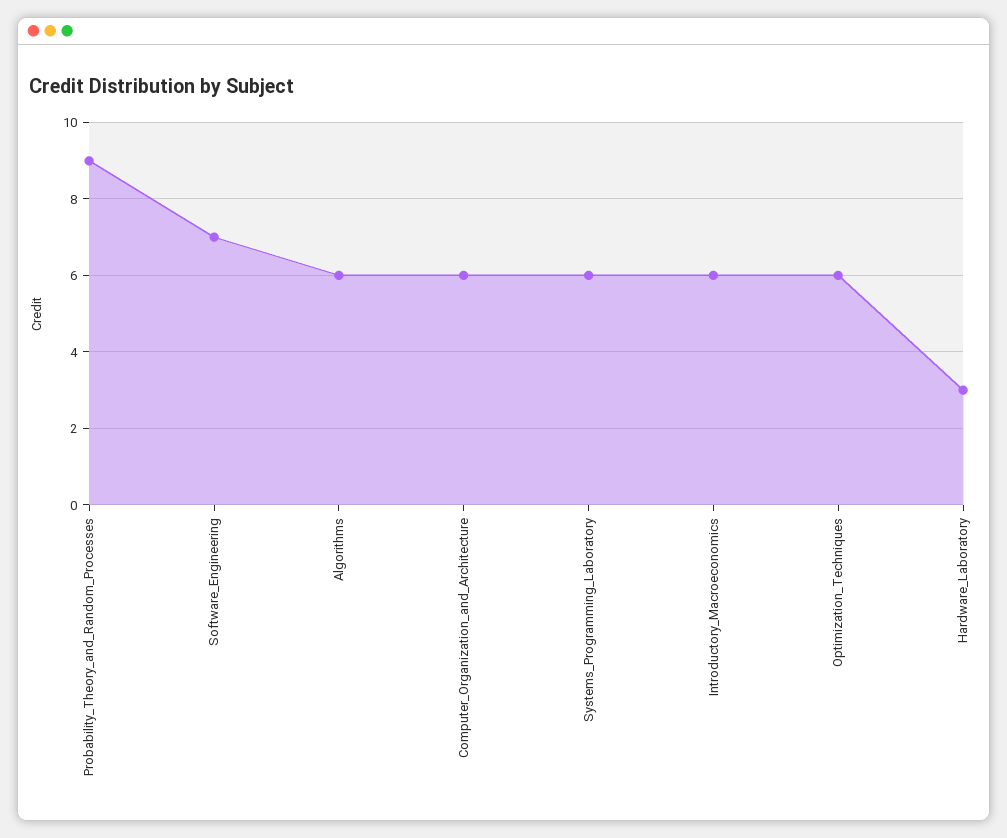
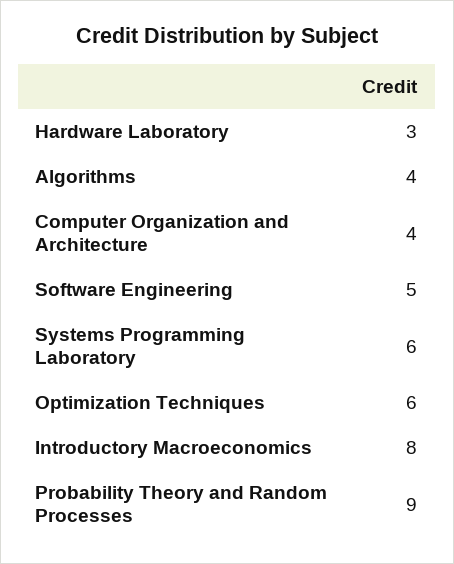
  {
    "Probability_Theory_and_Random_Processes": 9,
-   "Software_Engineering": 7,
+   "Software_Engineering": 5,
-   "Algorithms": 6,
+   "Algorithms": 4,
-   "Computer_Organization_and_Architecture": 6,
+   "Computer_Organization_and_Architecture": 4,
    "Systems_Programming_Laboratory": 6,
-   "Introductory_Macroeconomics": 6,
+   "Introductory_Macroeconomics": 8,
    "Optimization_Techniques": 6,
    "Hardware_Laboratory": 3
  }

